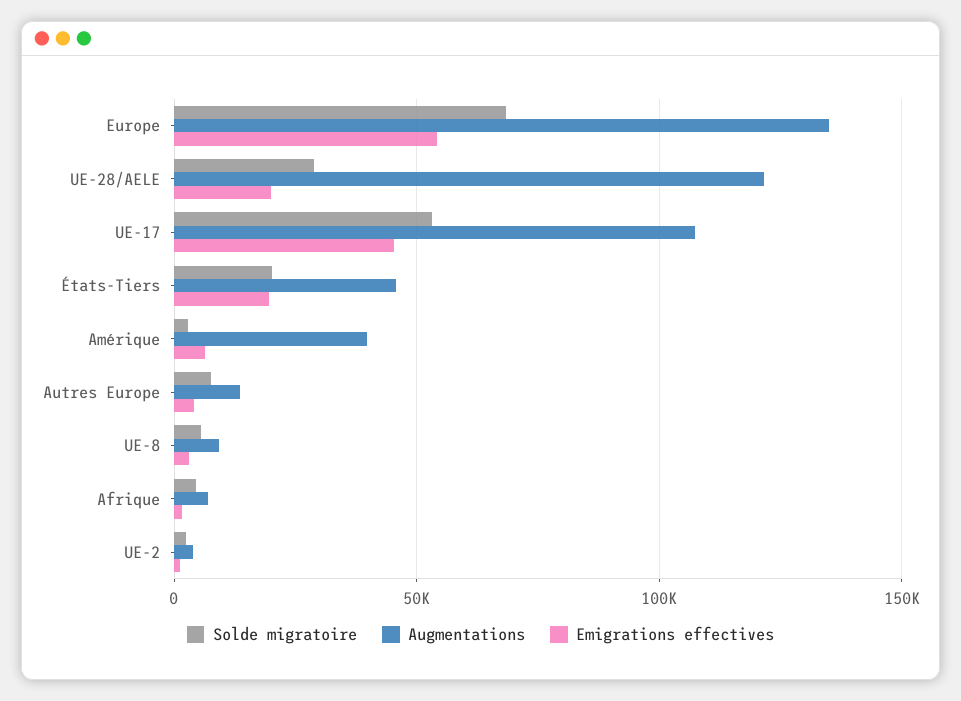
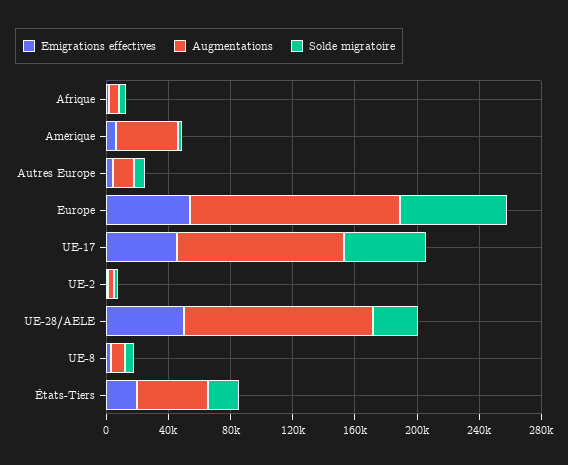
  {
    "Solde migratoire": {
      "Europe": 70000,
      "UE-28/AELE": 30000,
      "UE-17": 55000,
      "États-Tiers": 20000,
      "Amérique": 5000,
      "Autres Europe": 5000,
      "UE-8": 5000,
      "Afrique": 5000,
      "UE-2": 0
    },
    "Augmentations": {
      "Europe": 135000,
      "UE-28/AELE": 120000,
      "UE-17": 105000,
      "États-Tiers": 45000,
      "Amérique": 40000,
      "Autres Europe": 15000,
      "UE-8": 10000,
      "Afrique": 5000,
      "UE-2": 5000
    },
    "Emigrations effectives": {
      "Europe": 55000,
-     "UE-28/AELE": 20000,
+     "UE-28/AELE": 50000,
      "UE-17": 45000,
      "États-Tiers": 20000,
      "Amérique": 5000,
      "Autres Europe": 5000,
      "UE-8": 5000,
      "Afrique": 0,
      "UE-2": 0
    }
  }

